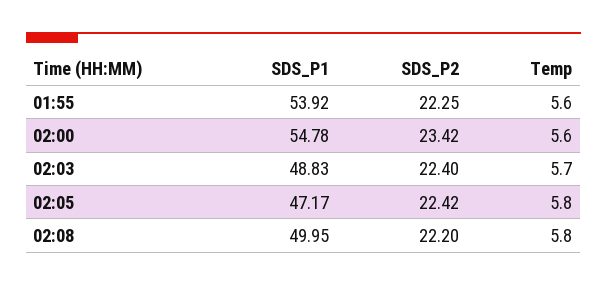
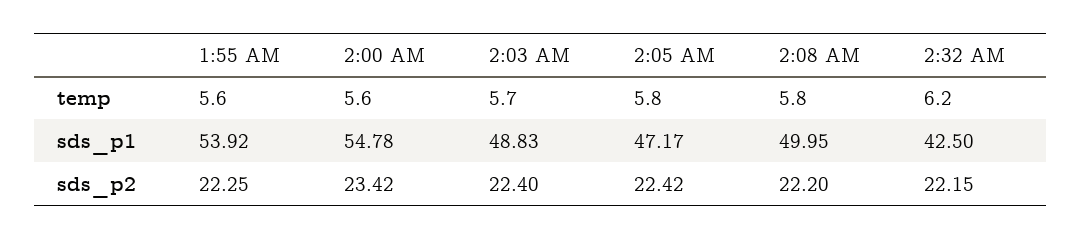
  {
    "SDS_P1": {
      "01:55": 53.92,
      "02:00": 54.78,
      "02:03": 48.83,
      "02:05": 47.17,
-     "02:08": 49.95
+     "02:08": 49.95,
+     "2:32 AM": 42.5
    },
    "SDS_P2": {
      "01:55": 22.25,
      "02:00": 23.42,
      "02:03": 22.4,
      "02:05": 22.42,
-     "02:08": 22.2
+     "02:08": 22.2,
+     "2:32 AM": 22.15
    },
    "Temp": {
      "01:55": 5.6,
      "02:00": 5.6,
      "02:03": 5.7,
      "02:05": 5.8,
-     "02:08": 5.8
+     "02:08": 5.8,
+     "2:32 AM": 6.2
    }
  }

